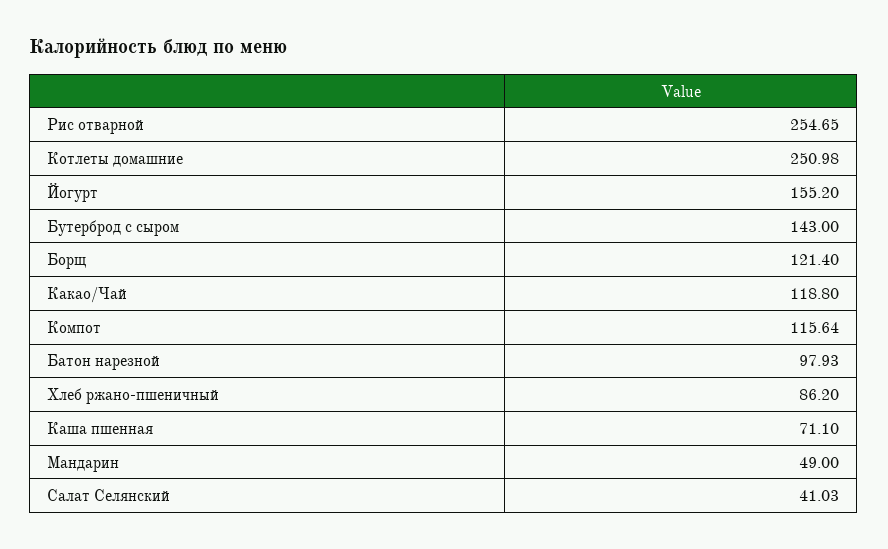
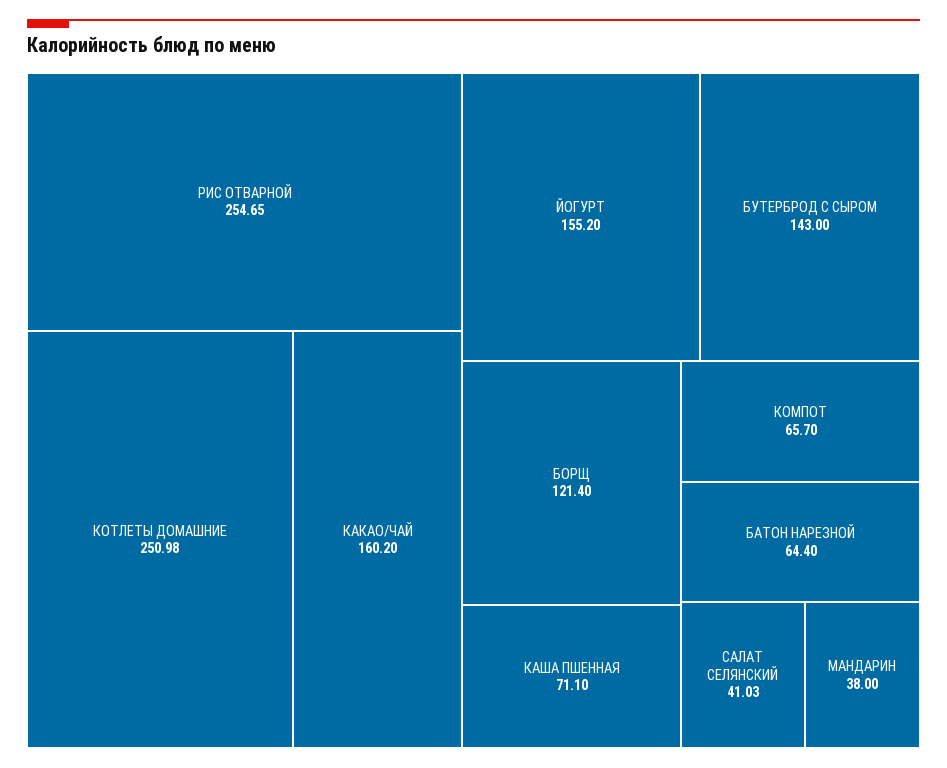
  {
    "Рис отварной": 254.65,
    "Котлеты домашние": 250.98,
    "Йогурт": 155.2,
    "Бутерброд с сыром": 143,
    "Борщ": 121.4,
-   "Какао/Чай": 118.8,
+   "Какао/Чай": 160.2,
-   "Компот": 115.64,
+   "Компот": 65.7,
-   "Батон нарезной": 97.93,
+   "Батон нарезной": 64.4,
-   "Хлеб ржано-пшеничный": 86.2,
    "Каша пшенная": 71.1,
-   "Мандарин": 49,
+   "Мандарин": 38,
    "Салат Селянский": 41.03
  }

